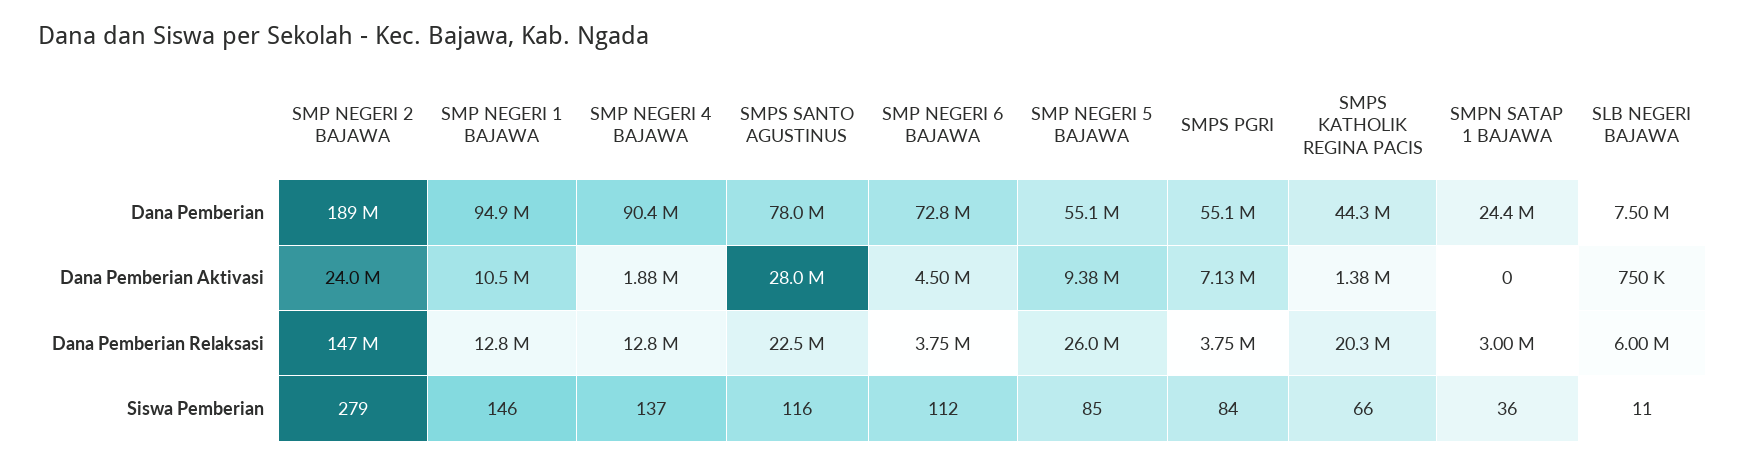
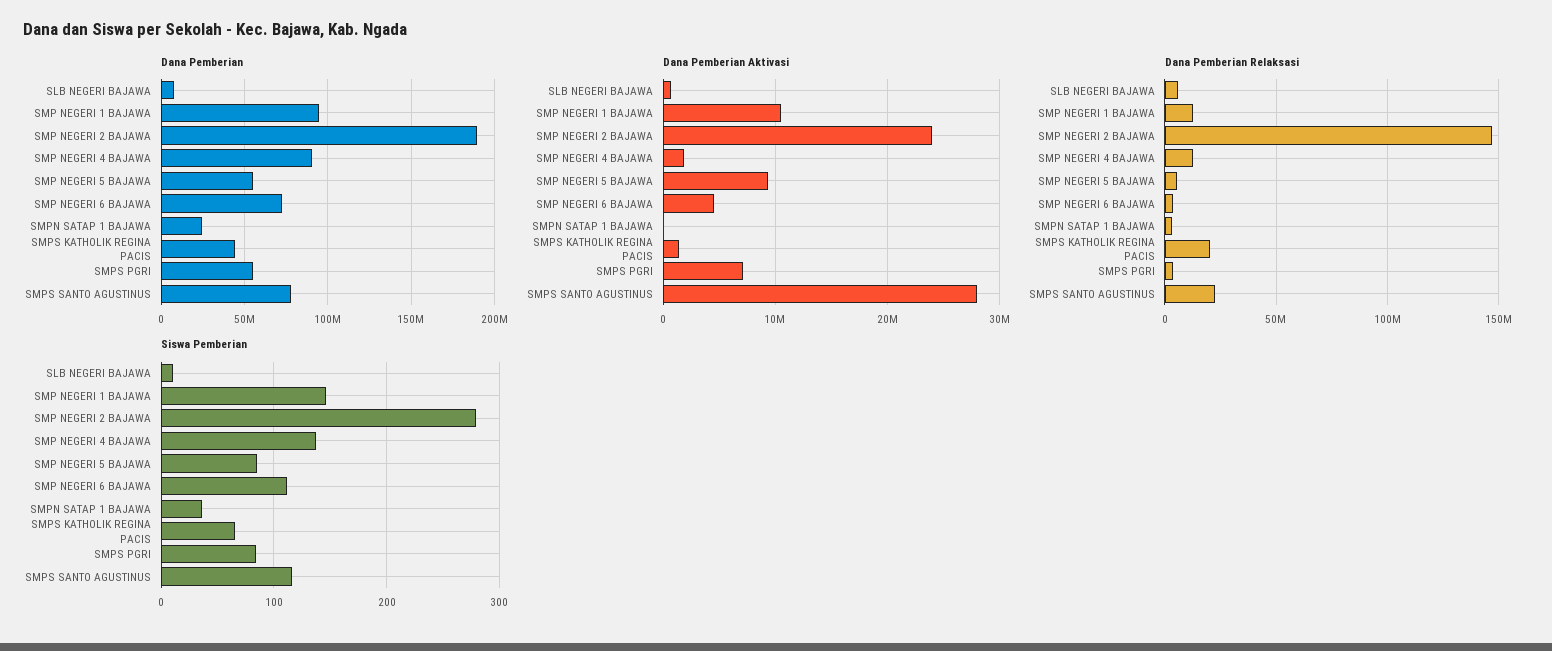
  {
    "Dana Pemberian": {
      "SMP NEGERI 2 BAJAWA": 189000000,
      "SMP NEGERI 1 BAJAWA": 94900000,
      "SMP NEGERI 4 BAJAWA": 90400000,
      "SMPS SANTO AGUSTINUS": 78000000,
      "SMP NEGERI 6 BAJAWA": 72800000,
      "SMP NEGERI 5 BAJAWA": 55100000,
      "SMPS PGRI": 55100000,
      "SMPS KATHOLIK REGINA PACIS": 44300000,
      "SMPN SATAP 1 BAJAWA": 24400000,
      "SLB NEGERI BAJAWA": 7500000
    },
    "Dana Pemberian Aktivasi": {
      "SMP NEGERI 2 BAJAWA": 24000000,
      "SMP NEGERI 1 BAJAWA": 10500000,
      "SMP NEGERI 4 BAJAWA": 1880000,
      "SMPS SANTO AGUSTINUS": 28000000,
      "SMP NEGERI 6 BAJAWA": 4500000,
      "SMP NEGERI 5 BAJAWA": 9380000,
      "SMPS PGRI": 7130000,
      "SMPS KATHOLIK REGINA PACIS": 1380000,
      "SMPN SATAP 1 BAJAWA": 0,
      "SLB NEGERI BAJAWA": 750000
    },
    "Dana Pemberian Relaksasi": {
      "SMP NEGERI 2 BAJAWA": 147000000,
      "SMP NEGERI 1 BAJAWA": 12800000,
      "SMP NEGERI 4 BAJAWA": 12800000,
      "SMPS SANTO AGUSTINUS": 22500000,
      "SMP NEGERI 6 BAJAWA": 3750000,
-     "SMP NEGERI 5 BAJAWA": 26000000,
+     "SMP NEGERI 5 BAJAWA": 5000000,
      "SMPS PGRI": 3750000,
      "SMPS KATHOLIK REGINA PACIS": 20300000,
      "SMPN SATAP 1 BAJAWA": 3000000,
      "SLB NEGERI BAJAWA": 6000000
    },
    "Siswa Pemberian": {
      "SMP NEGERI 2 BAJAWA": 279,
      "SMP NEGERI 1 BAJAWA": 146,
      "SMP NEGERI 4 BAJAWA": 137,
      "SMPS SANTO AGUSTINUS": 116,
      "SMP NEGERI 6 BAJAWA": 112,
      "SMP NEGERI 5 BAJAWA": 85,
      "SMPS PGRI": 84,
      "SMPS KATHOLIK REGINA PACIS": 66,
      "SMPN SATAP 1 BAJAWA": 36,
      "SLB NEGERI BAJAWA": 11
    }
  }

